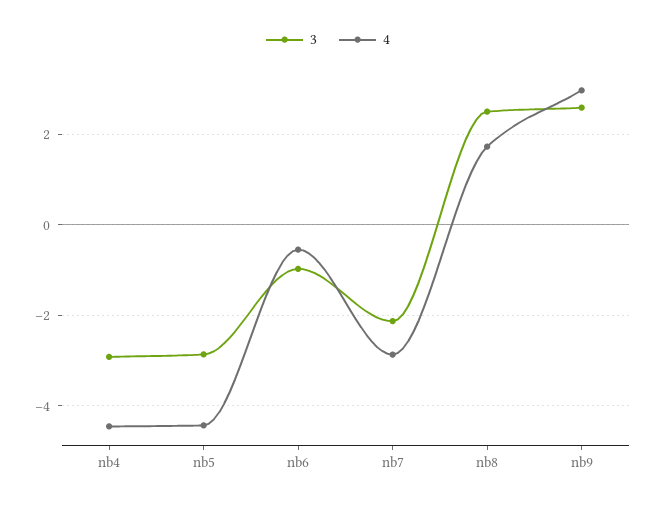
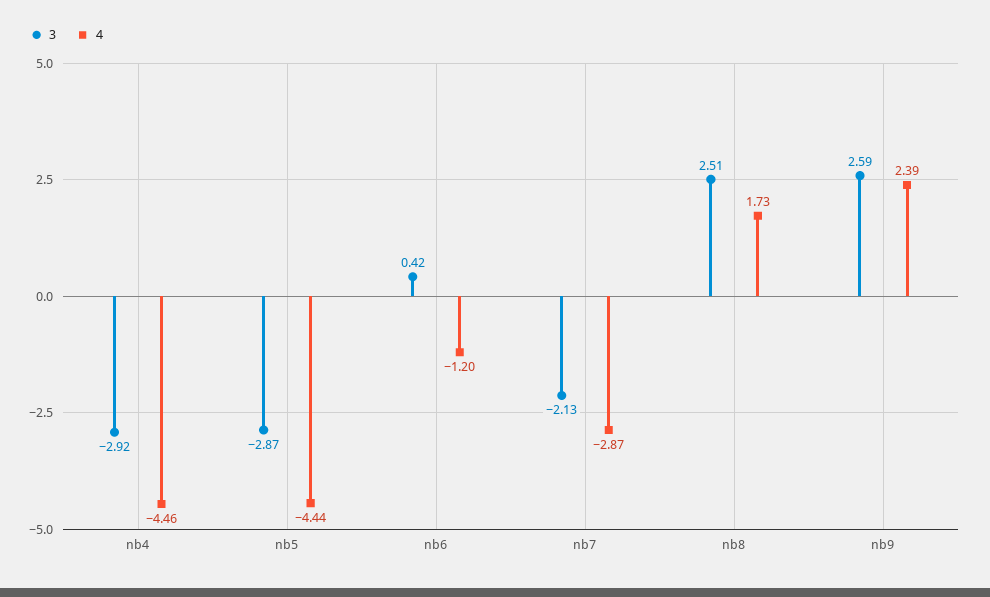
  {
    "3": {
      "nb4": -2.92,
      "nb5": -2.87,
-     "nb6": -1,
+     "nb6": 0.42,
      "nb7": -2.13,
      "nb8": 2.51,
      "nb9": 2.59
    },
    "4": {
      "nb4": -4.46,
      "nb5": -4.44,
-     "nb6": -0.6,
+     "nb6": -1.2,
      "nb7": -2.87,
      "nb8": 1.73,
-     "nb9": 3
+     "nb9": 2.39
    }
  }

